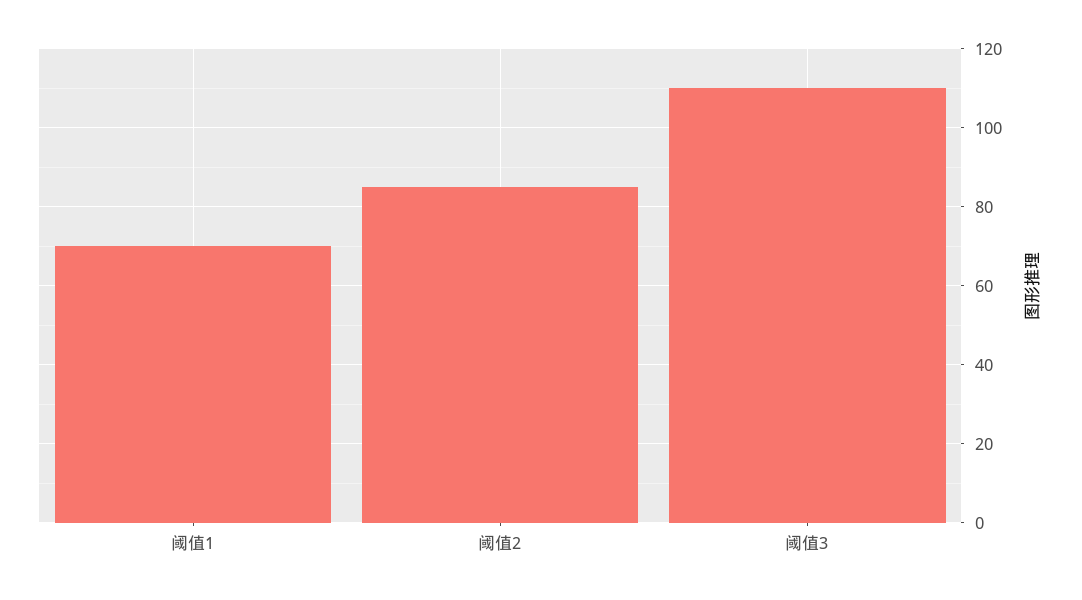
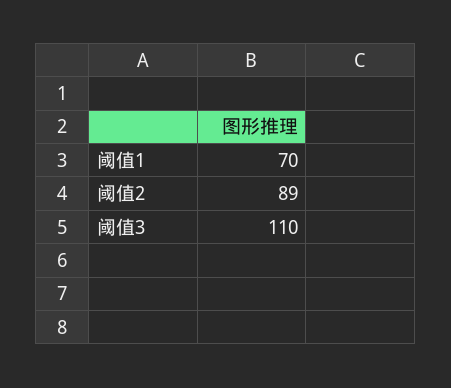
  {
    "阈值1": 70,
-   "阈值2": 85,
+   "阈值2": 89,
    "阈值3": 110
  }

